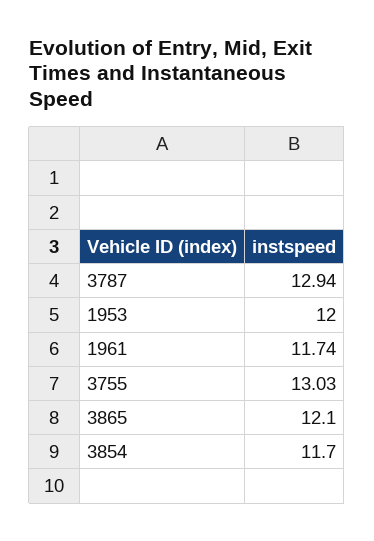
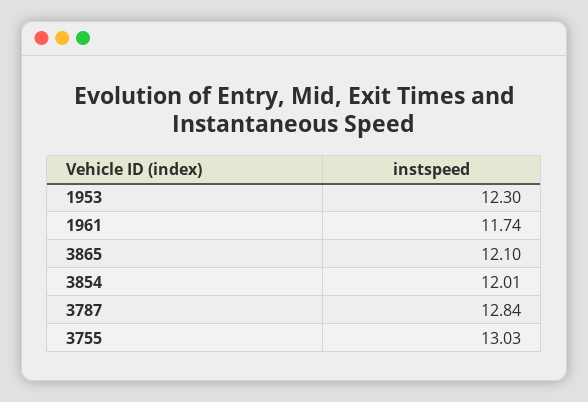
  {
-   "3787": 12.94,
+   "3787": 12.84,
-   "1953": 12,
+   "1953": 12.3,
    "1961": 11.74,
    "3755": 13.03,
    "3865": 12.1,
-   "3854": 11.7
+   "3854": 12.01
  }

